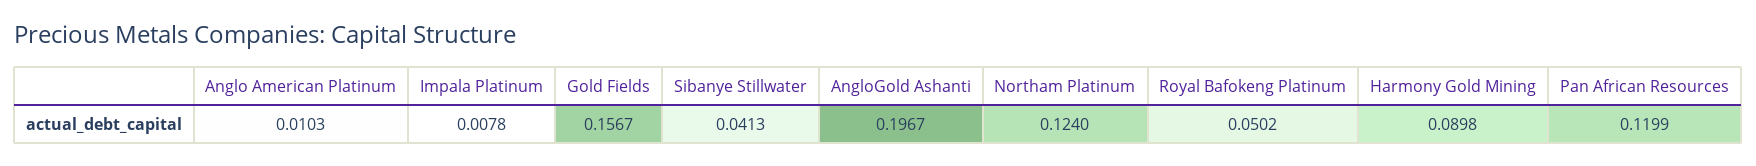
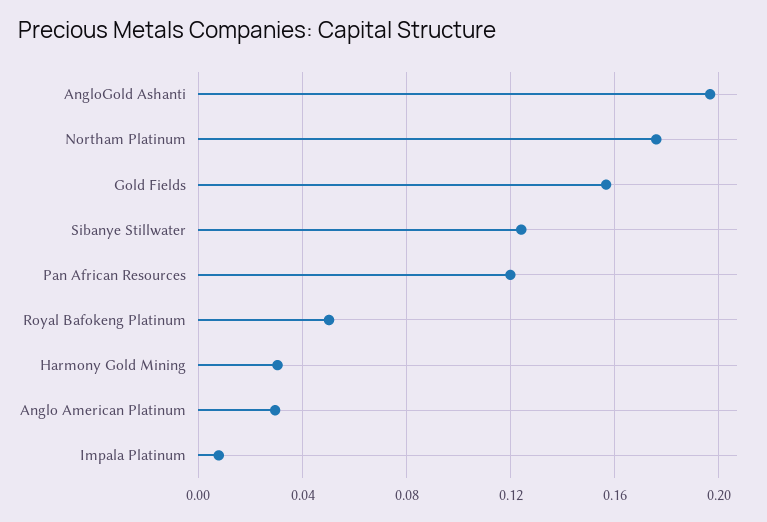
  {
-   "Anglo American Platinum": 0.0103,
+   "Anglo American Platinum": 0.03,
    "Impala Platinum": 0.0078,
    "Gold Fields": 0.1567,
-   "Sibanye Stillwater": 0.0413,
+   "Sibanye Stillwater": 0.125,
    "AngloGold Ashanti": 0.1967,
-   "Northam Platinum": 0.124,
+   "Northam Platinum": 0.175,
    "Royal Bafokeng Platinum": 0.0502,
-   "Harmony Gold Mining": 0.0898,
+   "Harmony Gold Mining": 0.03,
    "Pan African Resources": 0.1199
  }

